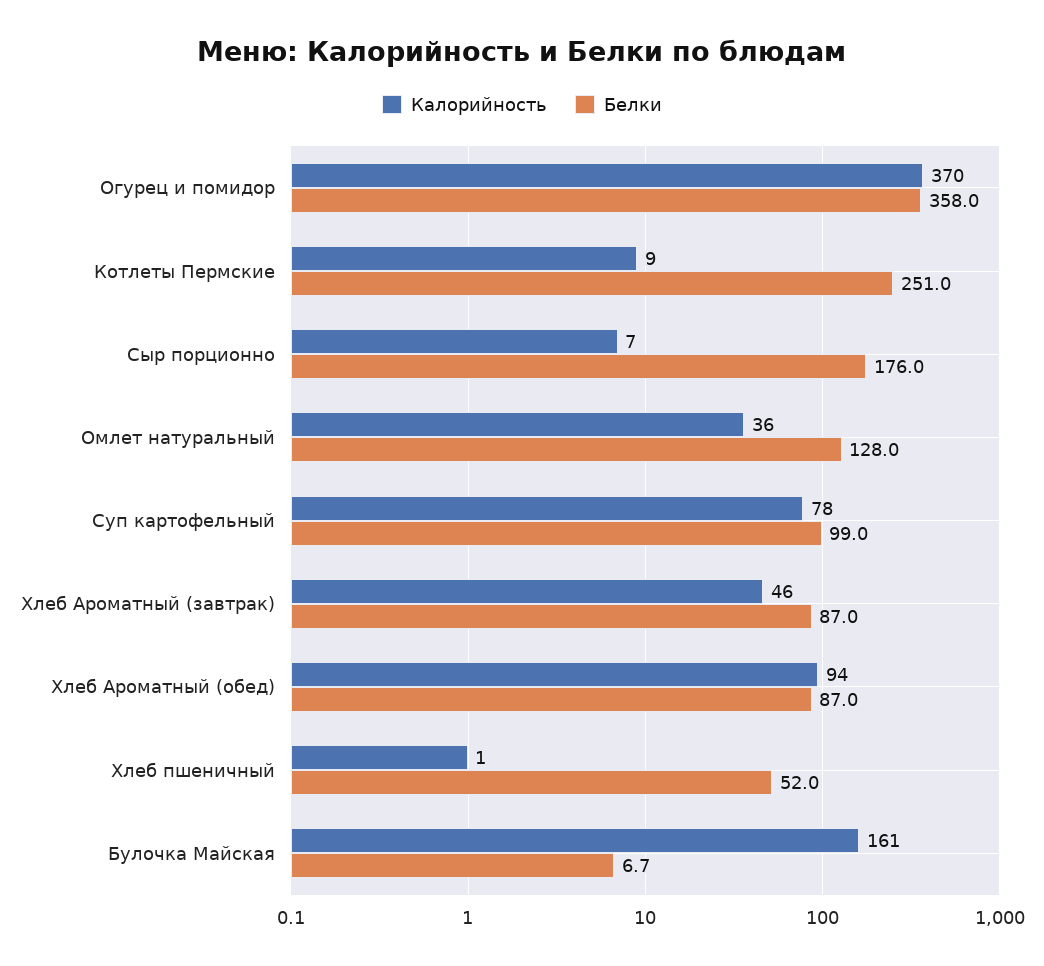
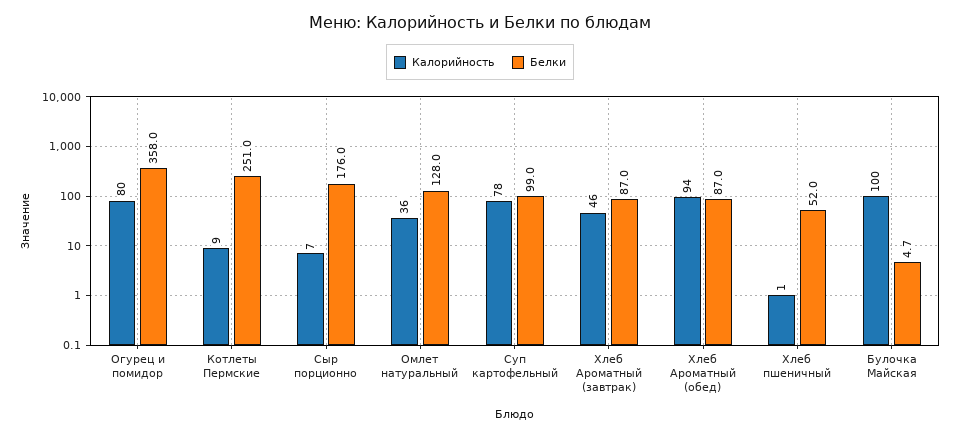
  {
    "Калорийность": {
-     "Огурец и помидор": 370,
+     "Огурец и помидор": 80,
      "Котлеты Пермские": 9,
      "Сыр порционно": 7,
      "Омлет натуральный": 36,
      "Суп картофельный": 78,
      "Хлеб Ароматный (завтрак)": 46,
      "Хлеб Ароматный (обед)": 94,
      "Хлеб пшеничный": 1,
-     "Булочка Майская": 161
+     "Булочка Майская": 100
    },
    "Белки": {
      "Огурец и помидор": 358,
      "Котлеты Пермские": 251,
      "Сыр порционно": 176,
      "Омлет натуральный": 128,
      "Суп картофельный": 99,
      "Хлеб Ароматный (завтрак)": 87,
      "Хлеб Ароматный (обед)": 87,
      "Хлеб пшеничный": 52,
-     "Булочка Майская": 6.7
+     "Булочка Майская": 4.7
    }
  }

